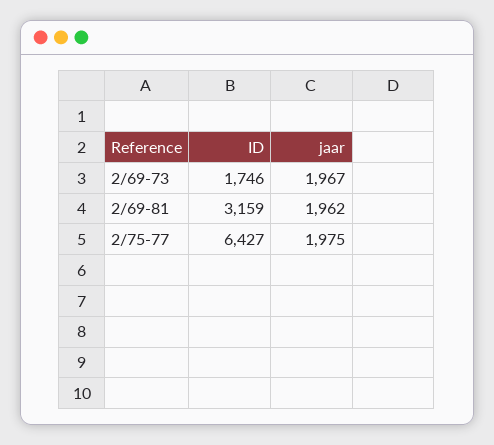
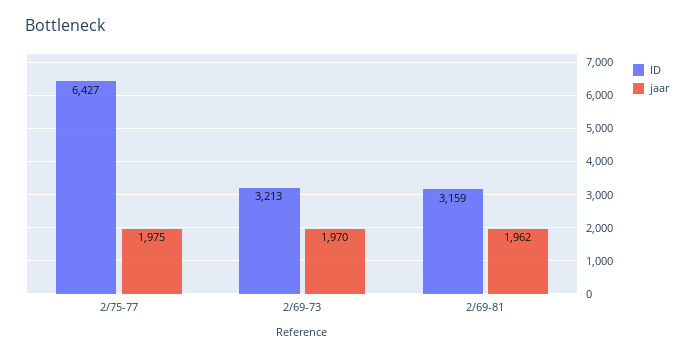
  {
    "ID": {
-     "2/69-73": 1746,
+     "2/69-73": 3213,
      "2/69-81": 3159,
      "2/75-77": 6427
    },
    "jaar": {
-     "2/69-73": 1967,
+     "2/69-73": 1970,
      "2/69-81": 1962,
      "2/75-77": 1975
    }
  }

